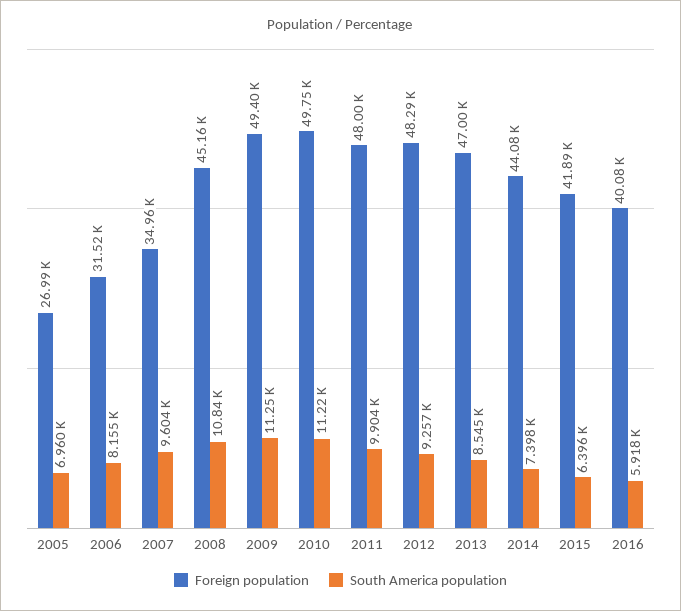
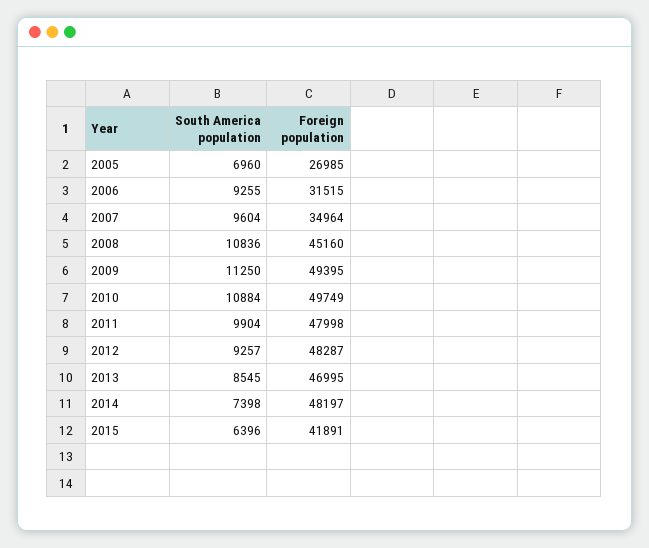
  {
    "Foreign population": {
      "2005": 26985,
      "2006": 31515,
      "2007": 34964,
      "2008": 45160,
      "2009": 49395,
      "2010": 49749,
      "2011": 47998,
      "2012": 48287,
      "2013": 46995,
-     "2014": 44080,
+     "2014": 48197,
-     "2015": 41891,
+     "2015": 41891
-     "2016": 40080
    },
    "South America population": {
      "2005": 6960,
-     "2006": 8155,
+     "2006": 9255,
      "2007": 9604,
      "2008": 10836,
      "2009": 11250,
-     "2010": 11220,
+     "2010": 10884,
      "2011": 9904,
      "2012": 9257,
      "2013": 8545,
      "2014": 7398,
-     "2015": 6396,
+     "2015": 6396
-     "2016": 5918
    }
  }

